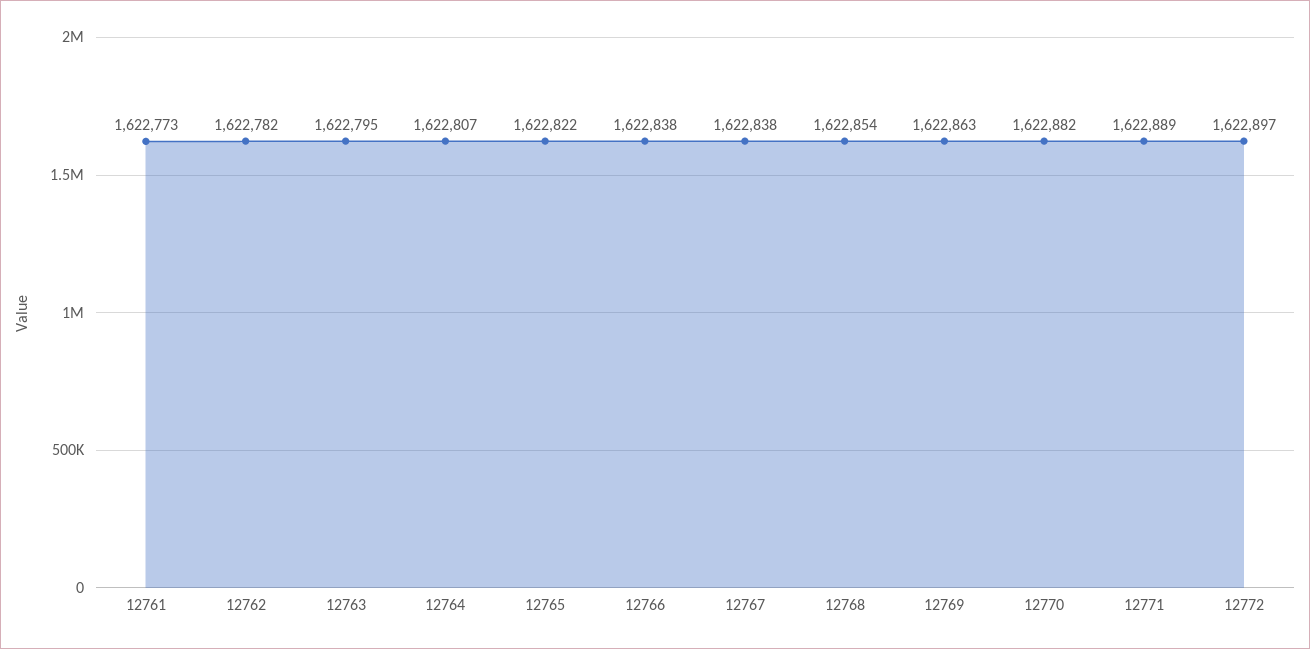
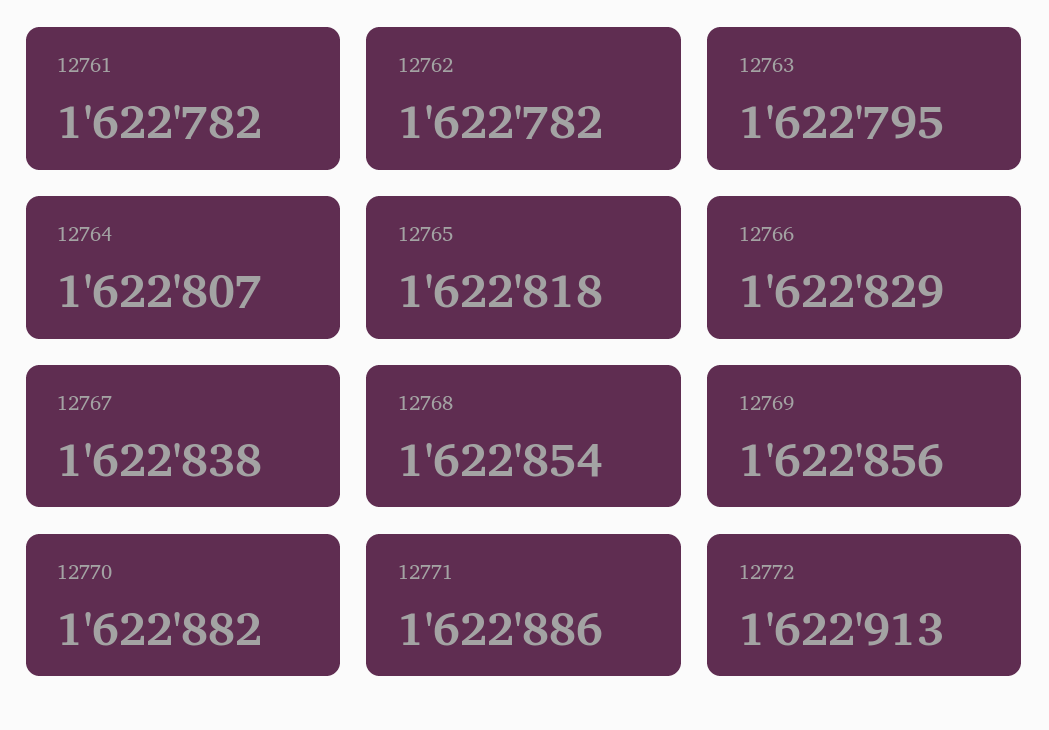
  {
-   "12761": 1622773,
+   "12761": 1622782,
    "12762": 1622782,
    "12763": 1622795,
    "12764": 1622807,
-   "12765": 1622822,
+   "12765": 1622818,
-   "12766": 1622838,
+   "12766": 1622829,
    "12767": 1622838,
    "12768": 1622854,
-   "12769": 1622863,
+   "12769": 1622856,
    "12770": 1622882,
-   "12771": 1622889,
+   "12771": 1622886,
-   "12772": 1622897
+   "12772": 1622913
  }

